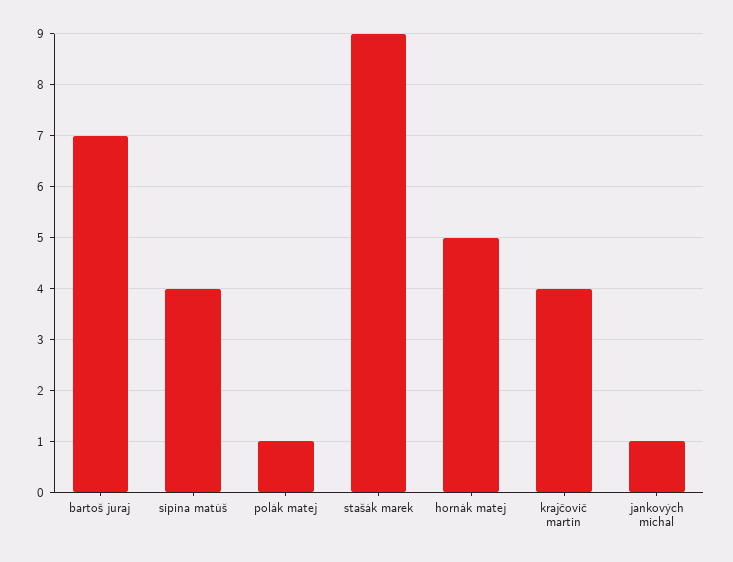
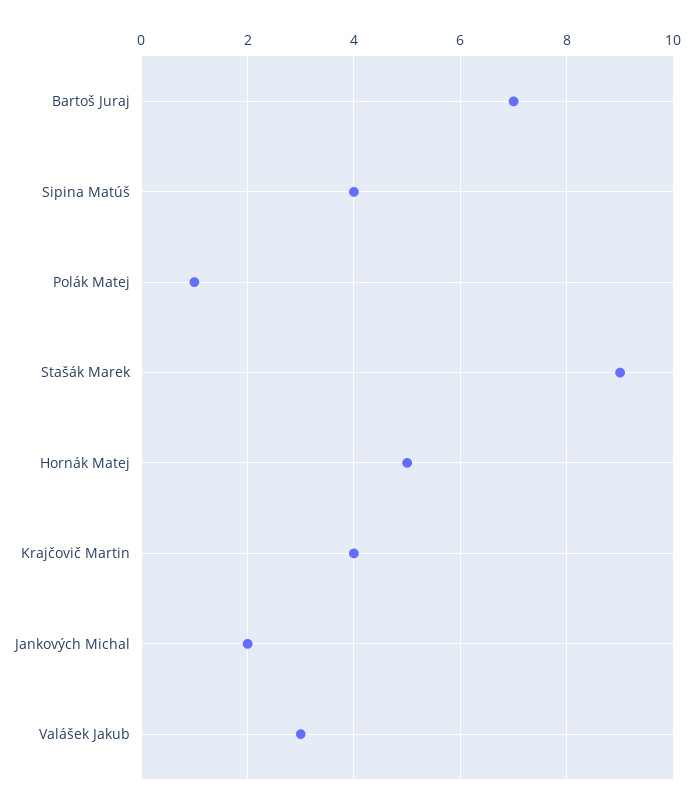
  {
    "bartoš juraj": 7,
    "sipina matúš": 4,
    "polák matej": 1,
    "stašák marek": 9,
    "hornák matej": 5,
    "krajčovič martin": 4,
-   "jankových michal": 1
+   "jankových michal": 2,
+   "Valášek Jakub": 3
  }

